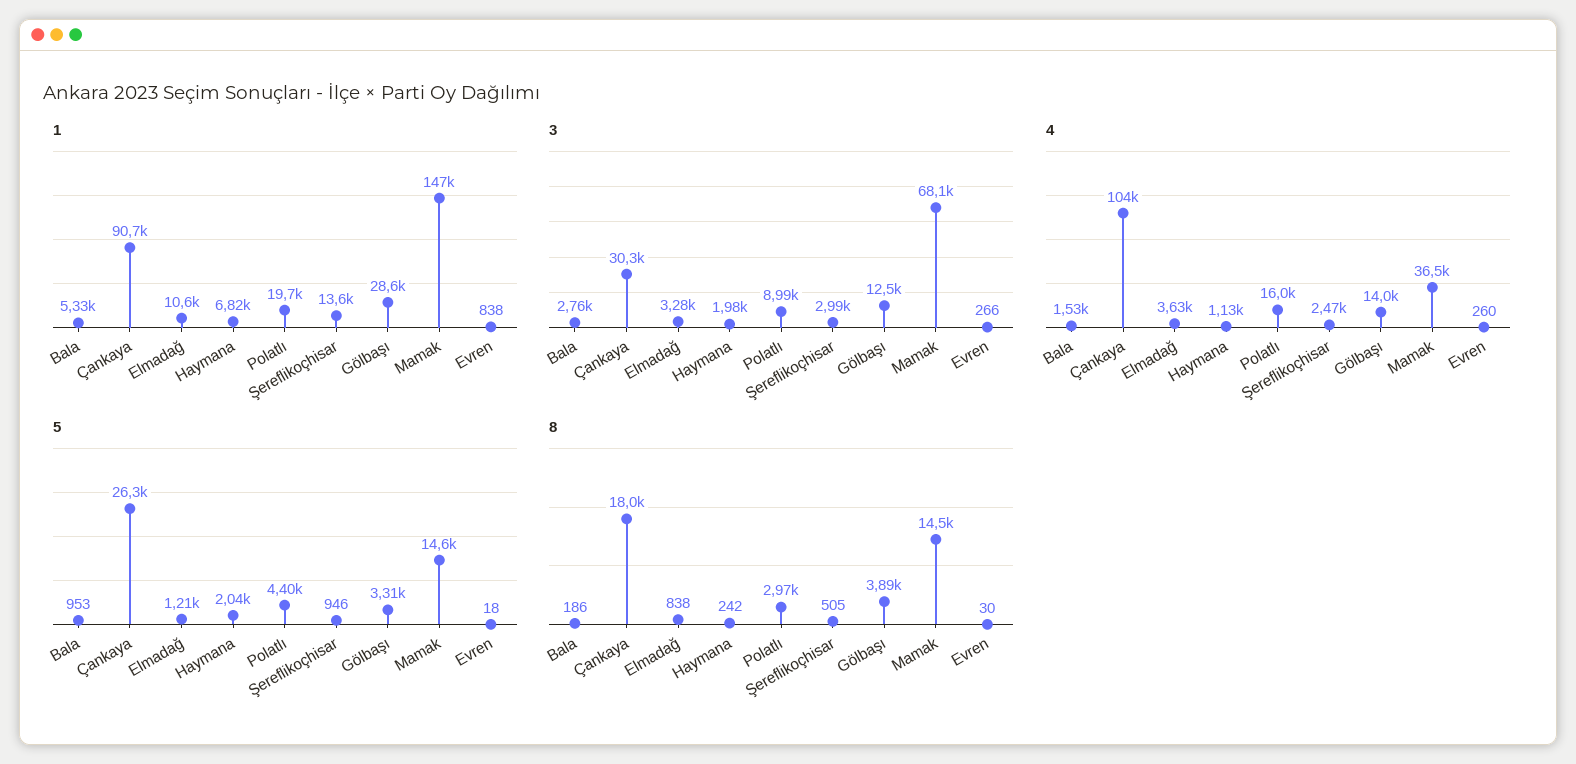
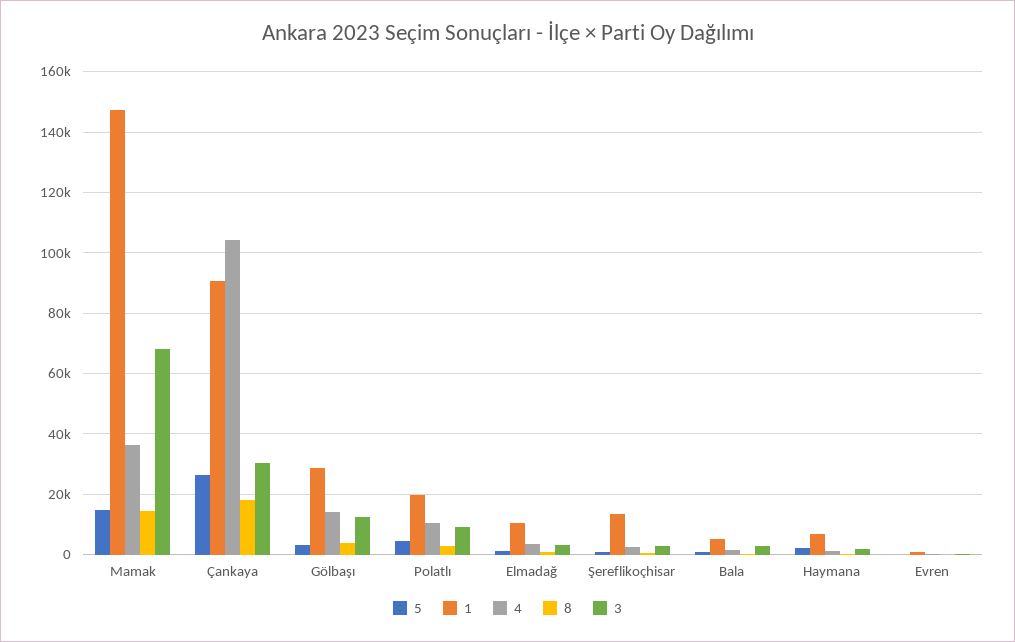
  {
    "1": {
      "Bala": 5330,
      "Çankaya": 90700,
      "Elmadağ": 10600,
      "Haymana": 6820,
      "Polatlı": 19700,
      "Şereflikoçhisar": 13600,
      "Gölbaşı": 28600,
      "Mamak": 147000,
      "Evren": 838
    },
    "3": {
      "Bala": 2760,
      "Çankaya": 30300,
      "Elmadağ": 3280,
      "Haymana": 1980,
      "Polatlı": 8990,
      "Şereflikoçhisar": 2990,
      "Gölbaşı": 12500,
      "Mamak": 68100,
      "Evren": 266
    },
    "4": {
      "Bala": 1530,
      "Çankaya": 104000,
      "Elmadağ": 3630,
      "Haymana": 1130,
-     "Polatlı": 16000,
+     "Polatlı": 10000,
      "Şereflikoçhisar": 2470,
      "Gölbaşı": 14000,
      "Mamak": 36500,
      "Evren": 260
    },
    "5": {
      "Bala": 953,
      "Çankaya": 26300,
      "Elmadağ": 1210,
      "Haymana": 2040,
      "Polatlı": 4400,
      "Şereflikoçhisar": 946,
      "Gölbaşı": 3310,
      "Mamak": 14600,
      "Evren": 18
    },
    "8": {
      "Bala": 186,
      "Çankaya": 18000,
      "Elmadağ": 838,
      "Haymana": 242,
      "Polatlı": 2970,
      "Şereflikoçhisar": 505,
      "Gölbaşı": 3890,
      "Mamak": 14500,
      "Evren": 30
    }
  }

